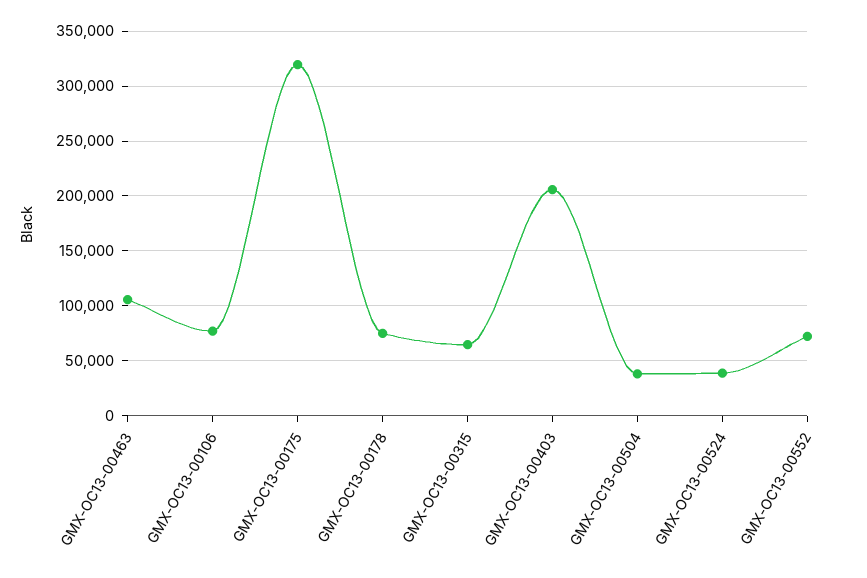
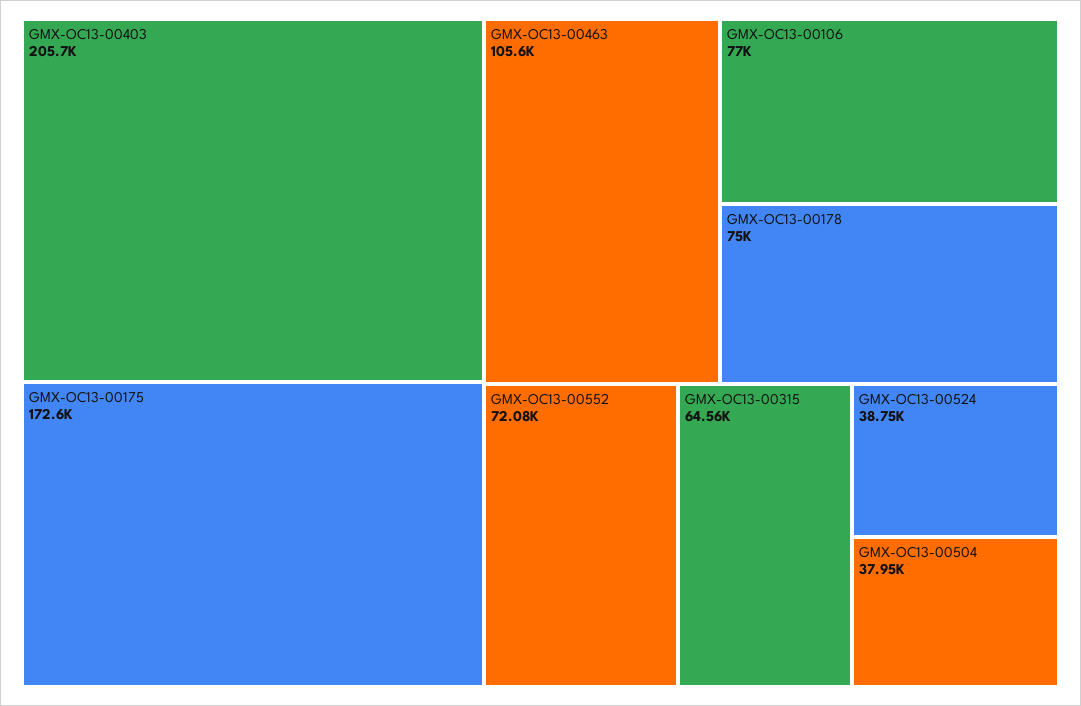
  {
    "GMX-OC13-00463": 105600,
    "GMX-OC13-00106": 77000,
-   "GMX-OC13-00175": 320000,
+   "GMX-OC13-00175": 172600,
    "GMX-OC13-00178": 75000,
    "GMX-OC13-00315": 64560,
    "GMX-OC13-00403": 205700,
    "GMX-OC13-00504": 37950,
    "GMX-OC13-00524": 38750,
    "GMX-OC13-00552": 72080
  }

